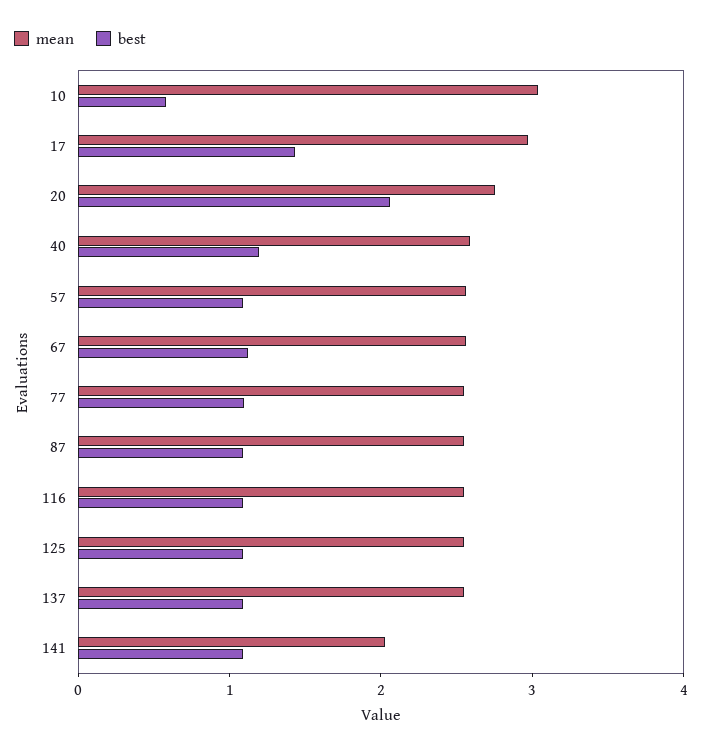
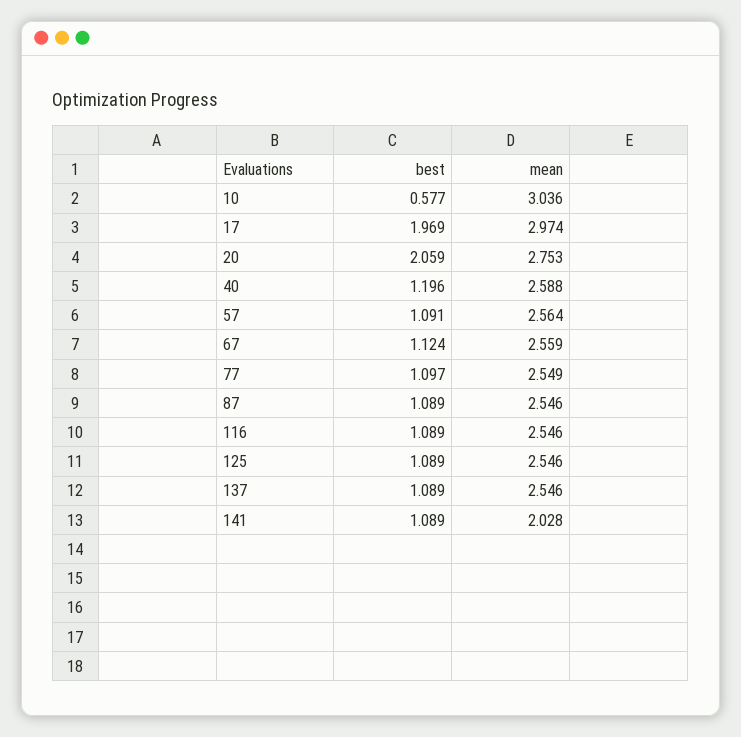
  {
    "mean": {
      "10": 3.036,
      "17": 2.974,
      "20": 2.753,
      "40": 2.588,
      "57": 2.564,
      "67": 2.559,
      "77": 2.549,
      "87": 2.546,
      "116": 2.546,
      "125": 2.546,
      "137": 2.546,
      "141": 2.028
    },
    "best": {
      "10": 0.577,
-     "17": 1.4,
+     "17": 1.969,
      "20": 2.059,
      "40": 1.196,
      "57": 1.091,
      "67": 1.124,
      "77": 1.097,
      "87": 1.089,
      "116": 1.089,
      "125": 1.089,
      "137": 1.089,
      "141": 1.089
    }
  }

